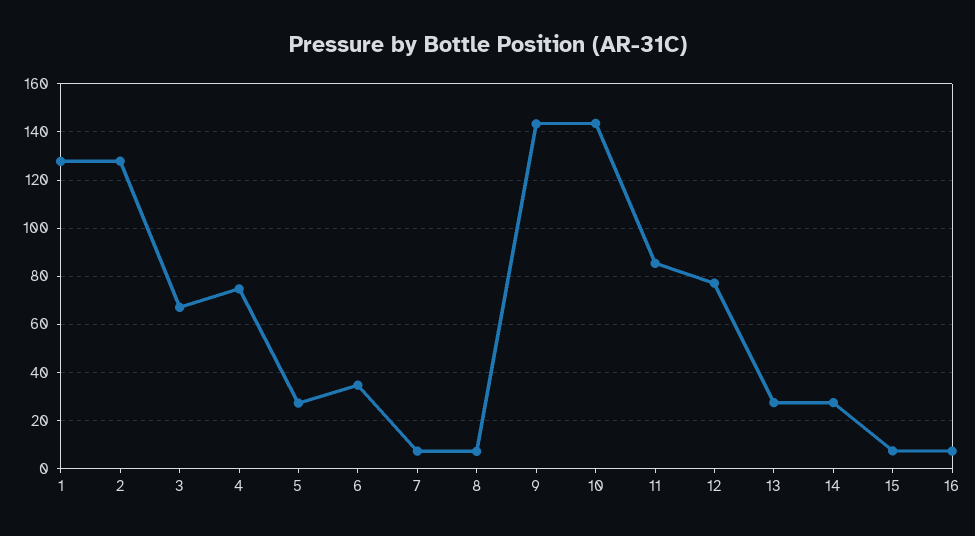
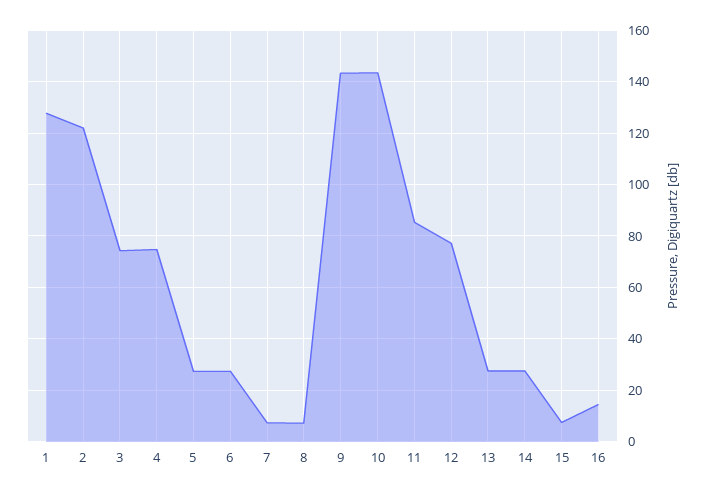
  {
    "1": 127.5,
-   "2": 127.5,
+   "2": 122.5,
-   "3": 67.5,
+   "3": 75,
    "4": 75,
    "5": 27.5,
-   "6": 35,
+   "6": 27.5,
    "7": 7.5,
    "8": 7.5,
    "9": 142.5,
    "10": 142.5,
    "11": 85,
    "12": 77.5,
    "13": 27.5,
    "14": 27.5,
    "15": 7.5,
-   "16": 7.5
+   "16": 15
  }

